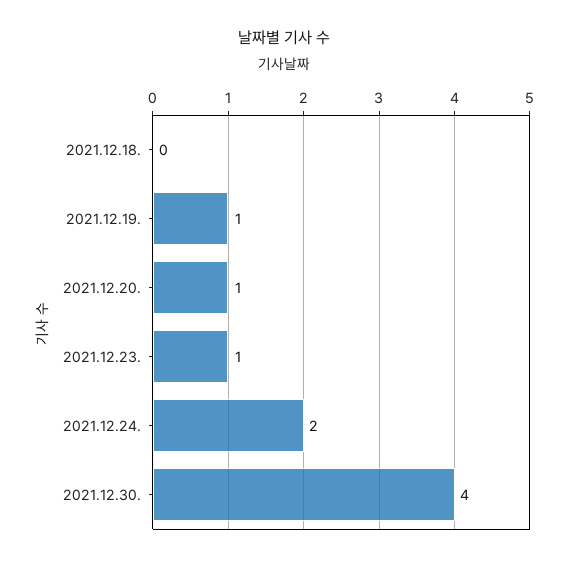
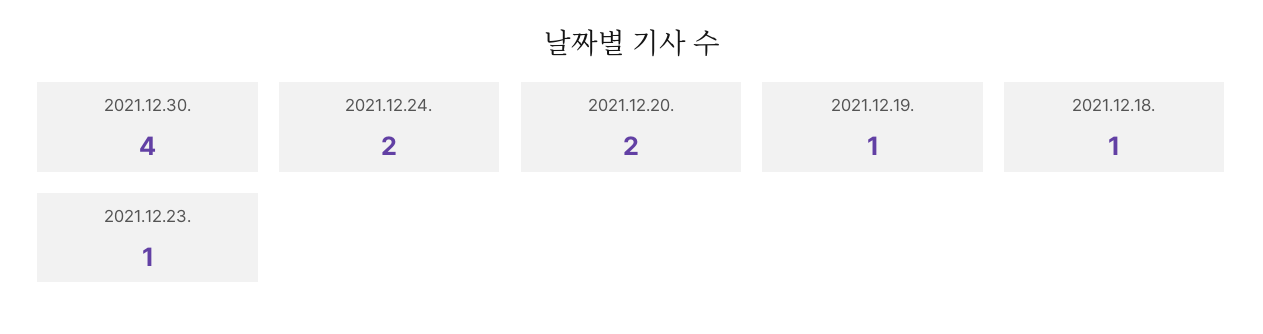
  {
-   "2021.12.18.": 0,
+   "2021.12.18.": 1,
    "2021.12.19.": 1,
-   "2021.12.20.": 1,
+   "2021.12.20.": 2,
    "2021.12.23.": 1,
    "2021.12.24.": 2,
    "2021.12.30.": 4
  }

